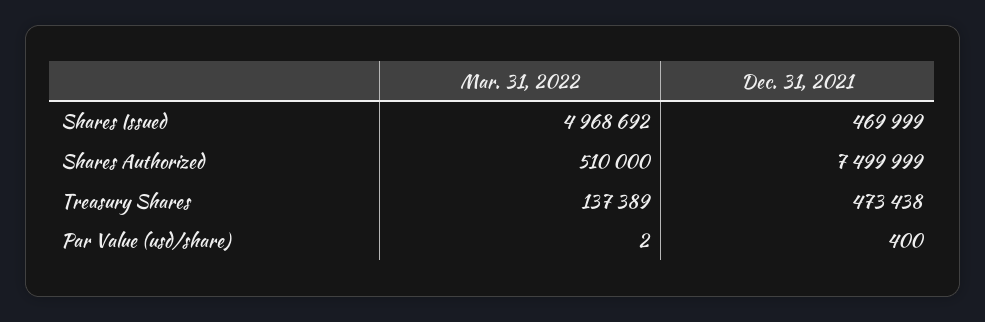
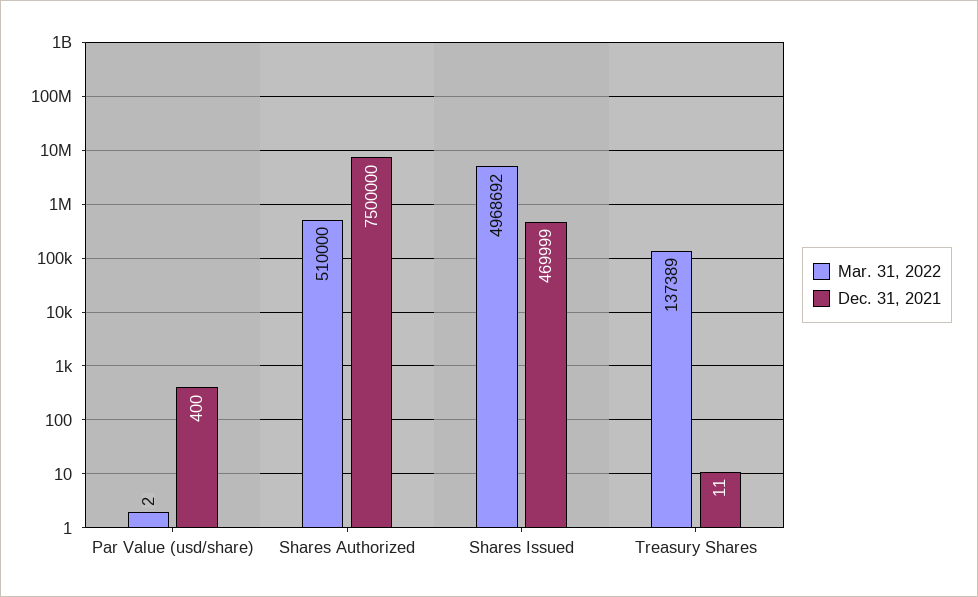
  {
    "Mar. 31, 2022": {
      "Shares Issued": 4968692,
      "Shares Authorized": 510000,
      "Treasury Shares": 137389,
      "Par Value (usd/share)": 2
    },
    "Dec. 31, 2021": {
      "Shares Issued": 469999,
-     "Shares Authorized": 7499999,
+     "Shares Authorized": 7500000,
-     "Treasury Shares": 473438,
+     "Treasury Shares": 11,
      "Par Value (usd/share)": 400
    }
  }

